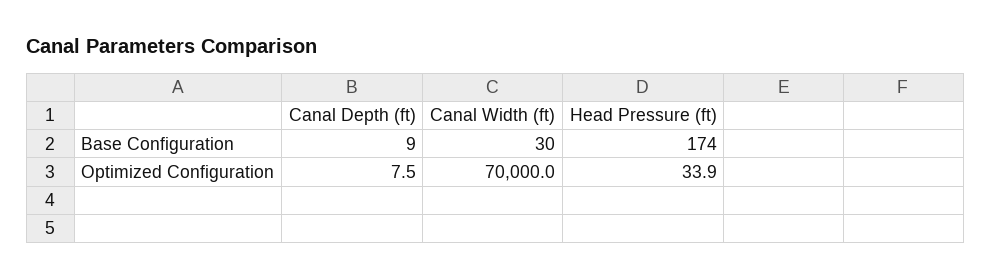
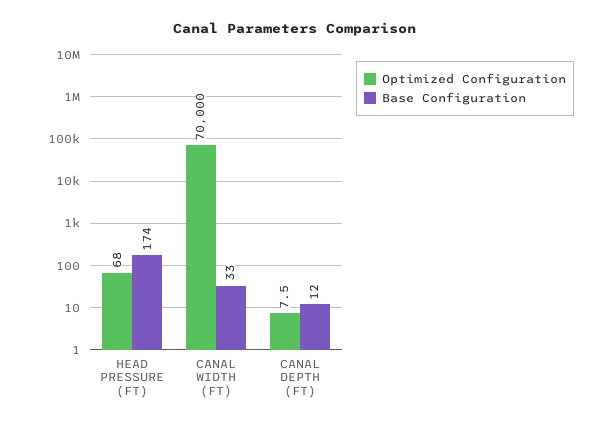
  {
    "Base Configuration": {
-     "Canal Depth (ft)": 9,
+     "Canal Depth (ft)": 12,
-     "Canal Width (ft)": 30,
+     "Canal Width (ft)": 33,
      "Head Pressure (ft)": 174
    },
    "Optimized Configuration": {
      "Canal Depth (ft)": 7.5,
      "Canal Width (ft)": 70000,
-     "Head Pressure (ft)": 33.9
+     "Head Pressure (ft)": 68
    }
  }

